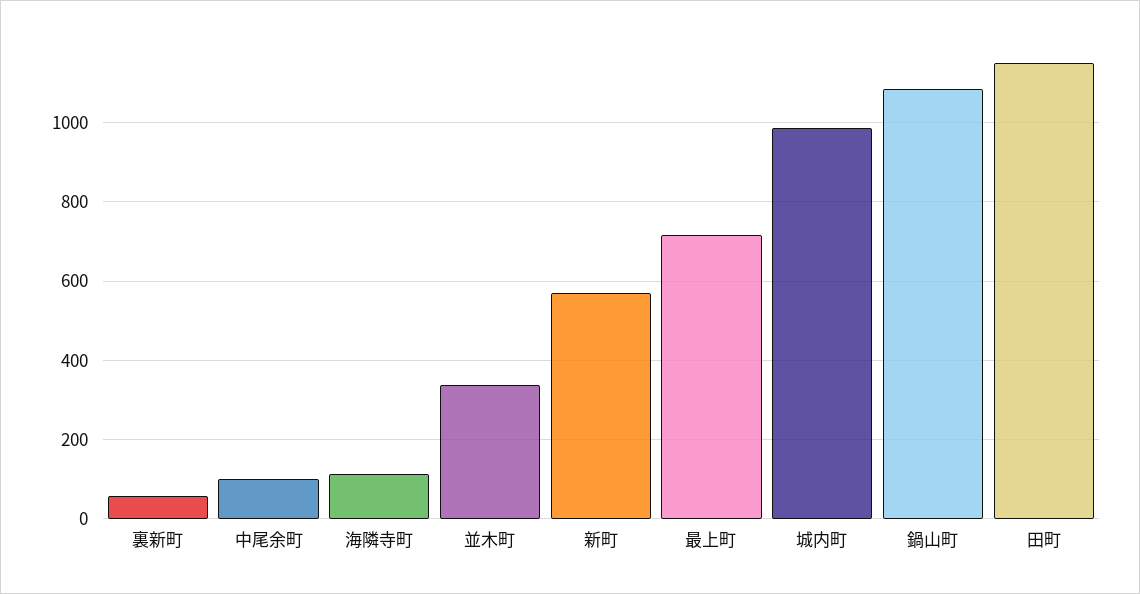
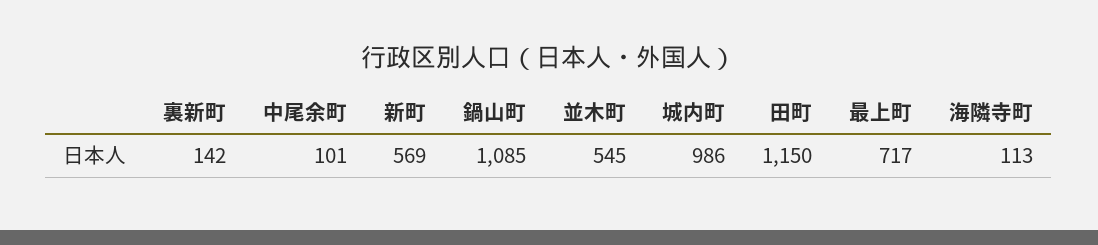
  {
-   "裏新町": 60,
+   "裏新町": 142,
    "中尾余町": 101,
    "海隣寺町": 113,
-   "並木町": 340,
+   "並木町": 545,
    "新町": 569,
    "最上町": 717,
    "城内町": 986,
    "鍋山町": 1085,
    "田町": 1150
  }

